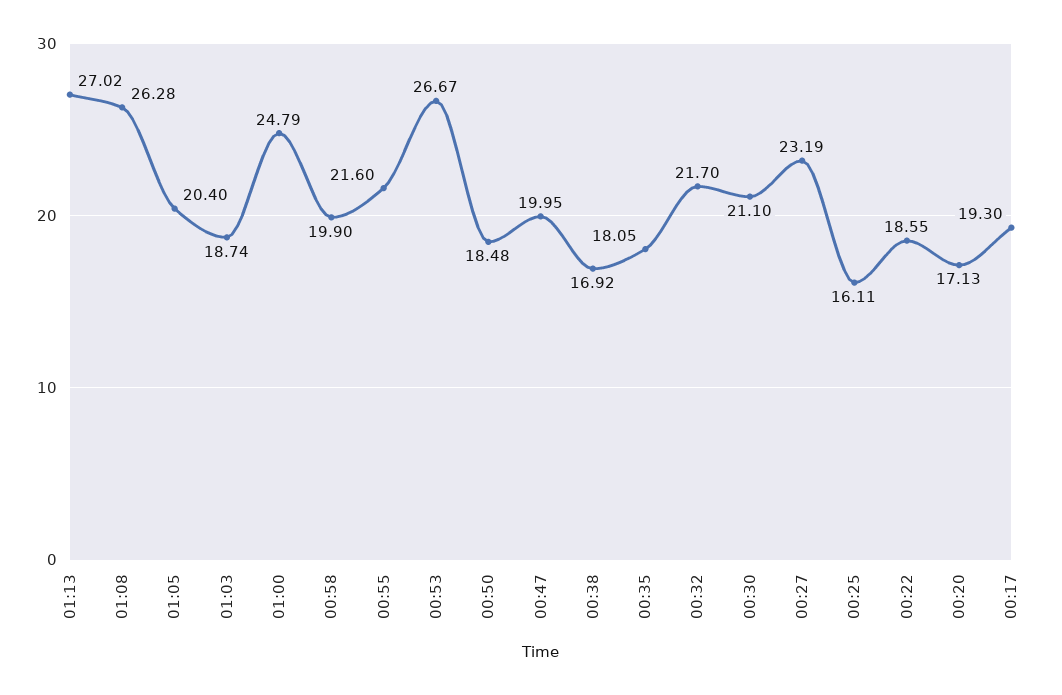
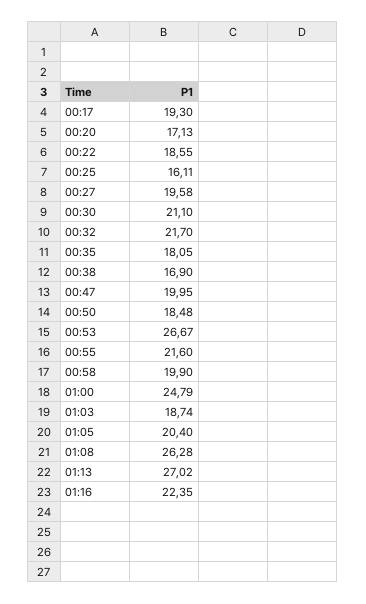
  {
    "01:13": 27.02,
    "01:08": 26.28,
    "01:05": 20.4,
    "01:03": 18.74,
    "01:00": 24.79,
    "00:58": 19.9,
    "00:55": 21.6,
    "00:53": 26.67,
    "00:50": 18.48,
    "00:47": 19.95,
-   "00:38": 16.92,
+   "00:38": 16.9,
    "00:35": 18.05,
    "00:32": 21.7,
    "00:30": 21.1,
-   "00:27": 23.19,
+   "00:27": 19.58,
    "00:25": 16.11,
    "00:22": 18.55,
    "00:20": 17.13,
-   "00:17": 19.3
+   "00:17": 19.3,
+   "01:16": 22.35
  }

